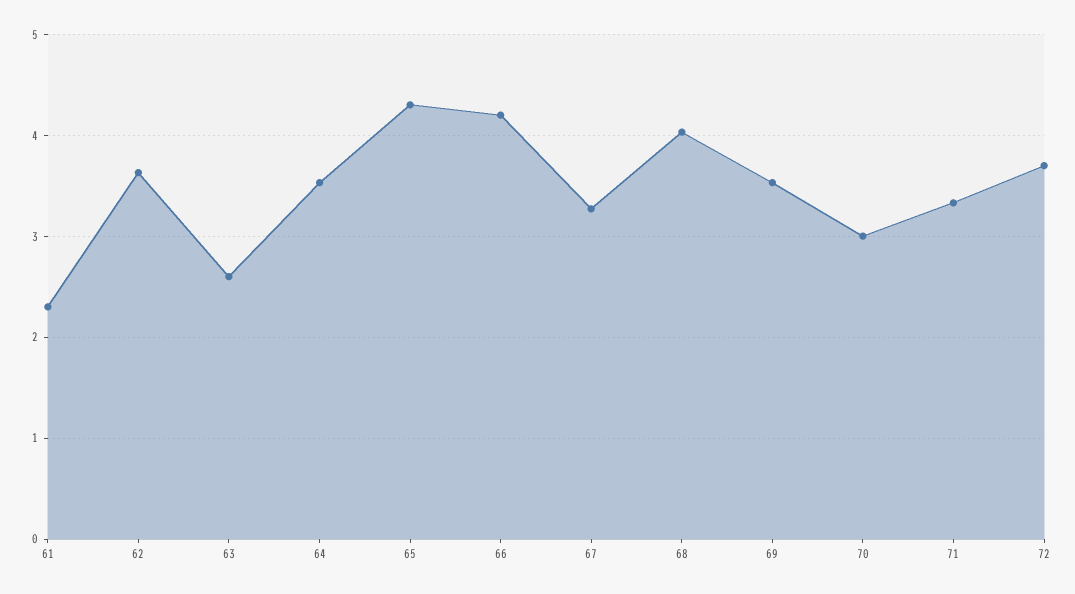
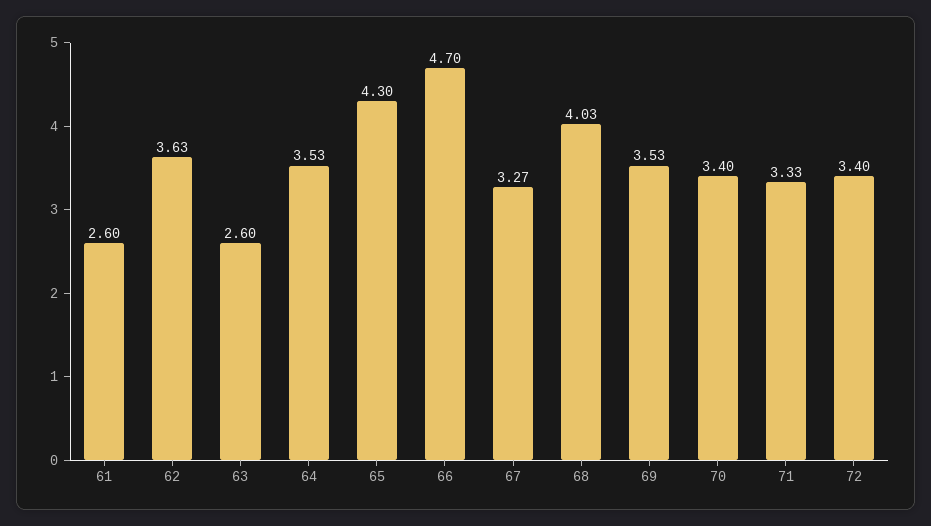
  {
-   "61": 2.3,
+   "61": 2.6,
    "62": 3.63,
    "63": 2.6,
    "64": 3.53,
    "65": 4.3,
-   "66": 4.2,
+   "66": 4.7,
    "67": 3.27,
    "68": 4.03,
    "69": 3.53,
-   "70": 3,
+   "70": 3.4,
    "71": 3.33,
-   "72": 3.7
+   "72": 3.4
  }

